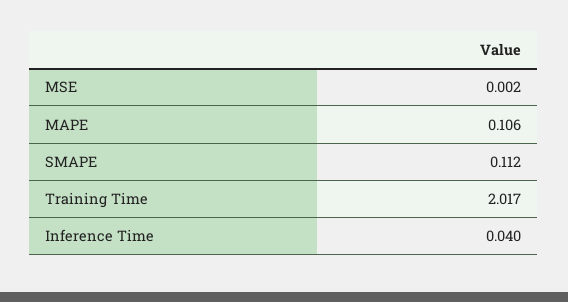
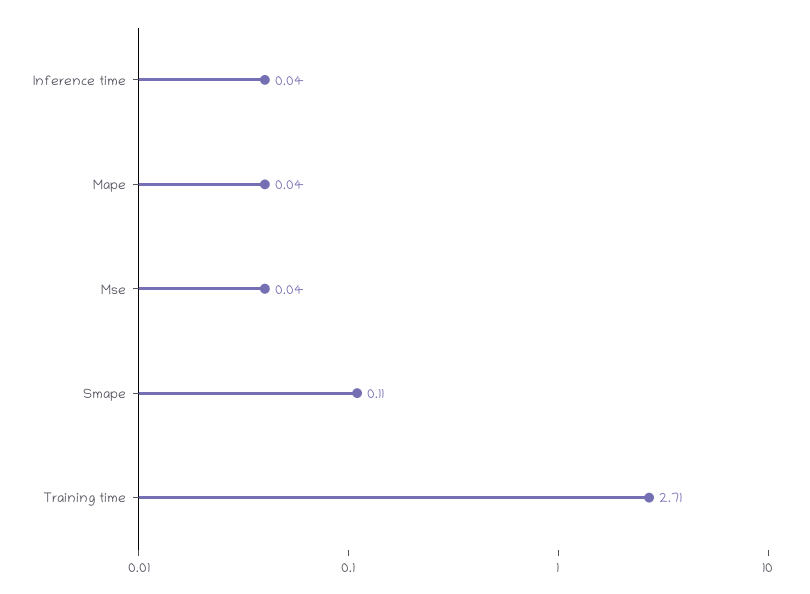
  {
-   "MSE": 0.002,
+   "MSE": 0.04,
-   "MAPE": 0.106,
+   "MAPE": 0.04,
    "SMAPE": 0.112,
-   "Training Time": 2.017,
+   "Training Time": 2.71,
    "Inference Time": 0.04
  }

